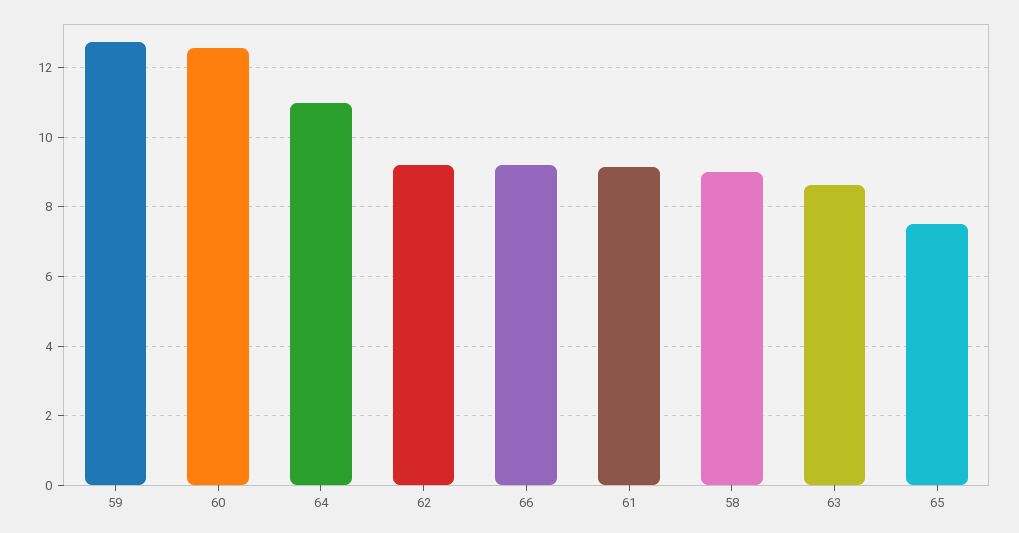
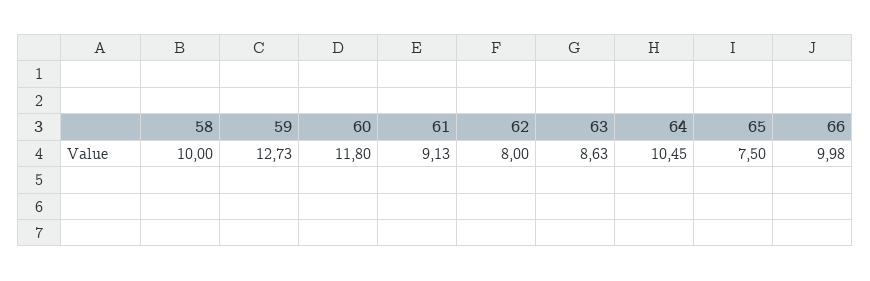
  {
    "59": 12.73,
-   "60": 12.6,
+   "60": 11.8,
-   "64": 11,
+   "64": 10.45,
-   "62": 9.2,
+   "62": 8,
-   "66": 9.2,
+   "66": 9.98,
    "61": 9.13,
-   "58": 9,
+   "58": 10,
    "63": 8.63,
    "65": 7.5
  }

